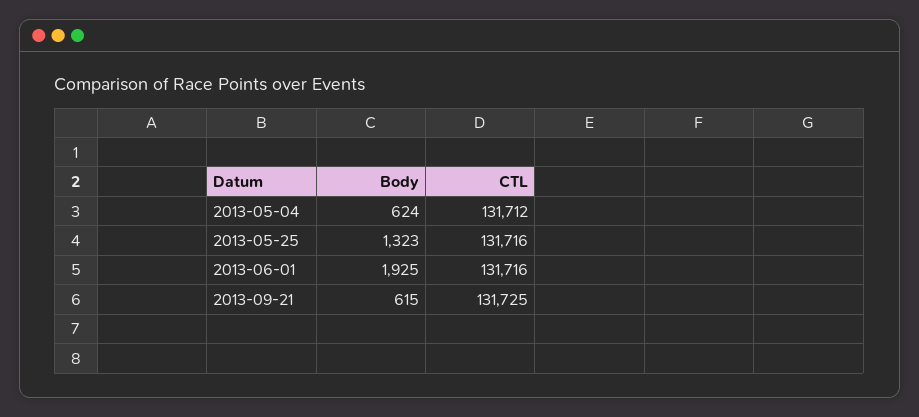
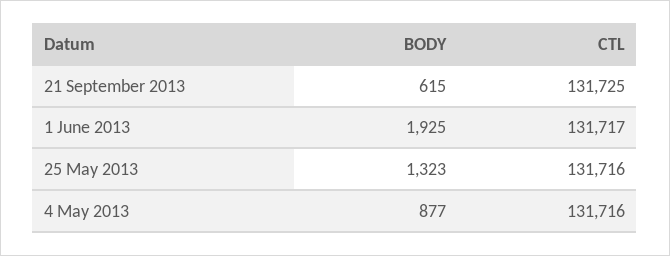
  {
    "Body": {
-     "2013-05-04": 624,
+     "2013-05-04": 877,
      "2013-05-25": 1323,
      "2013-06-01": 1925,
      "2013-09-21": 615
    },
    "CTL": {
-     "2013-05-04": 131712,
+     "2013-05-04": 131716,
      "2013-05-25": 131716,
-     "2013-06-01": 131716,
+     "2013-06-01": 131717,
      "2013-09-21": 131725
    }
  }

